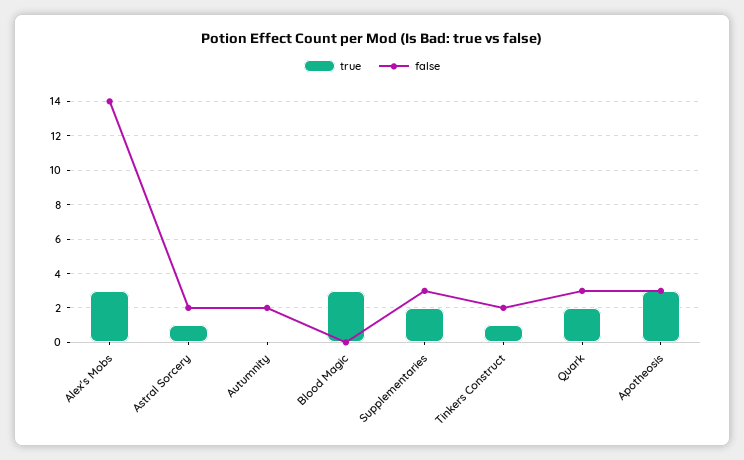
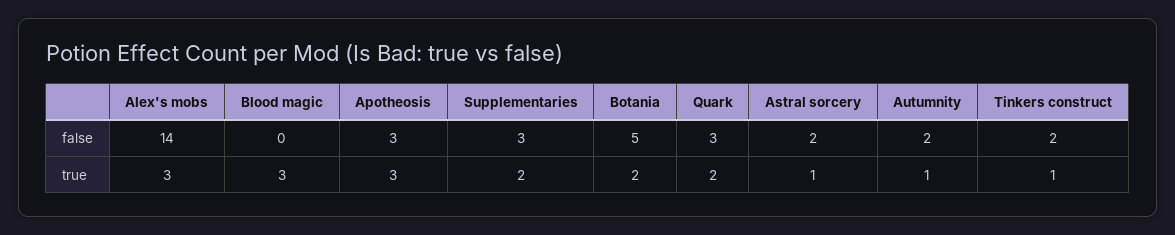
  {
    "true": {
      "Alex's Mobs": 3,
      "Astral Sorcery": 1,
-     "Autumnity": 0,
+     "Autumnity": 1,
      "Blood Magic": 3,
      "Supplementaries": 2,
      "Tinkers Construct": 1,
      "Quark": 2,
-     "Apotheosis": 3
+     "Apotheosis": 3,
+     "Botania": 2
    },
    "false": {
      "Alex's Mobs": 14,
      "Astral Sorcery": 2,
      "Autumnity": 2,
      "Blood Magic": 0,
      "Supplementaries": 3,
      "Tinkers Construct": 2,
      "Quark": 3,
-     "Apotheosis": 3
+     "Apotheosis": 3,
+     "Botania": 5
    }
  }

